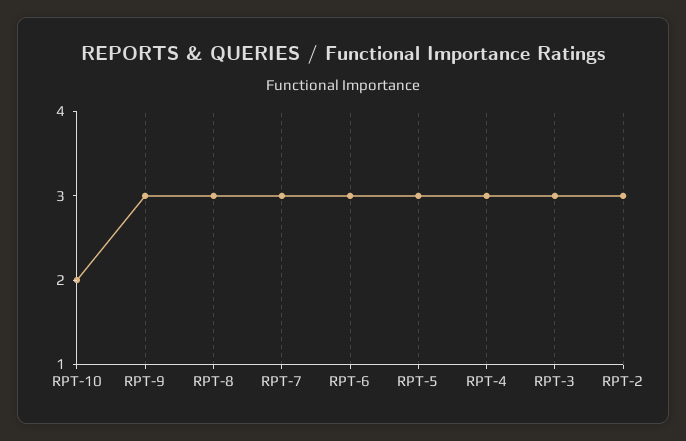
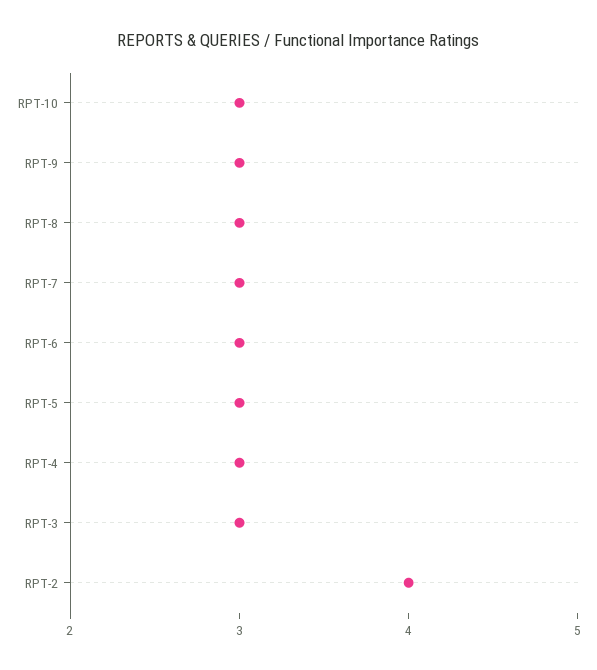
  {
-   "RPT-10": 2,
+   "RPT-10": 3,
    "RPT-9": 3,
    "RPT-8": 3,
    "RPT-7": 3,
    "RPT-6": 3,
    "RPT-5": 3,
    "RPT-4": 3,
    "RPT-3": 3,
-   "RPT-2": 3
+   "RPT-2": 4
  }

